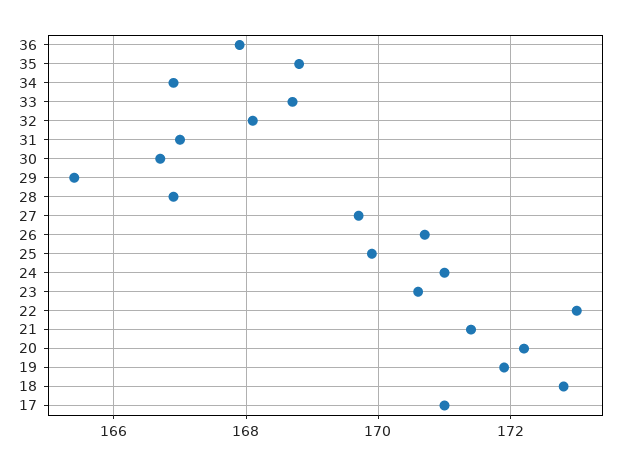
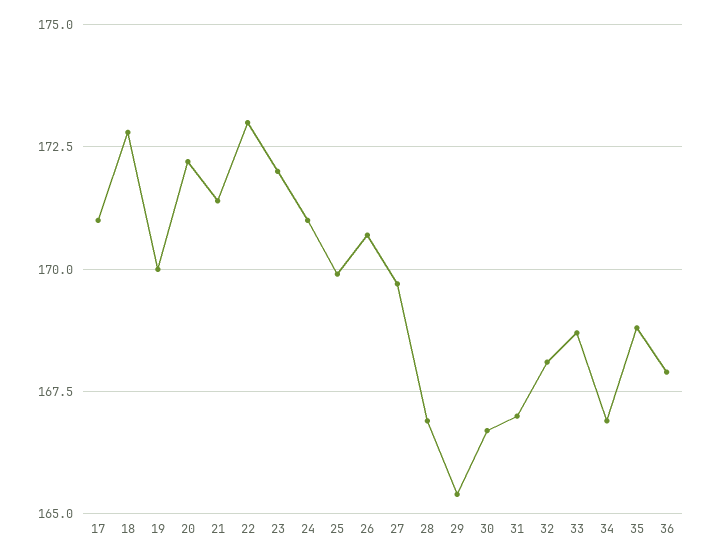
  {
    "36": 168,
    "35": 169,
    "34": 167,
    "33": 168.5,
    "32": 168,
    "31": 167,
    "30": 166.5,
    "29": 165.5,
    "28": 167,
    "27": 169.5,
    "26": 170.5,
    "25": 170,
    "24": 171,
-   "23": 170.5,
+   "23": 172,
    "22": 173,
    "21": 171.5,
    "20": 172,
-   "19": 172,
+   "19": 170,
    "18": 173,
    "17": 171
  }

